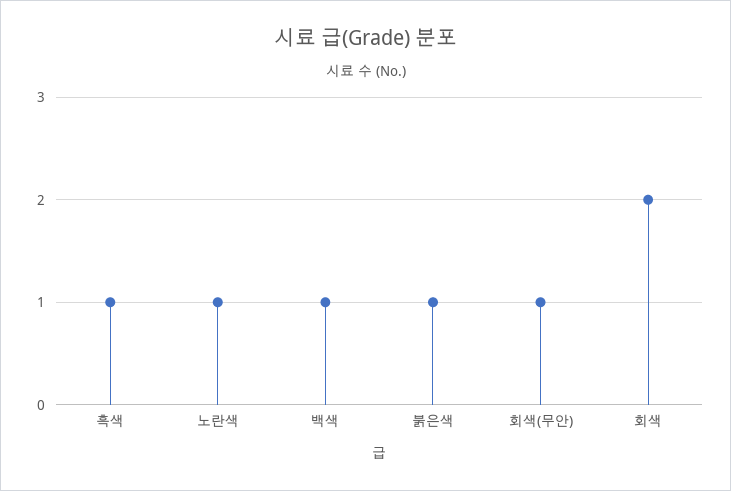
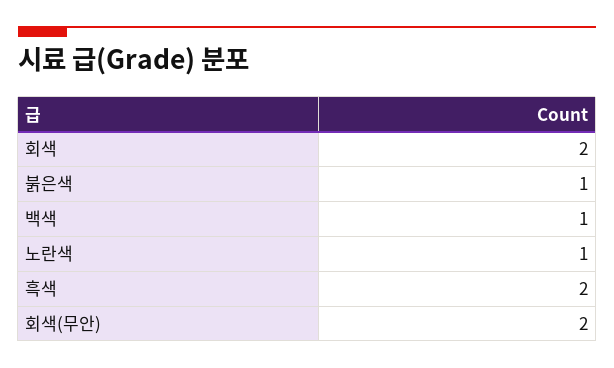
  {
-   "흑색": 1,
+   "흑색": 2,
    "노란색": 1,
    "백색": 1,
    "붉은색": 1,
-   "회색(무안)": 1,
+   "회색(무안)": 2,
    "회색": 2
  }

